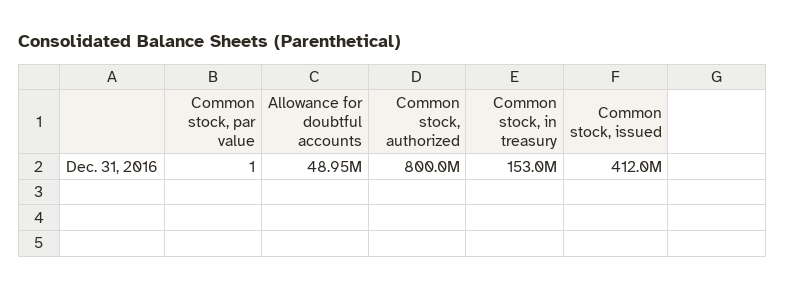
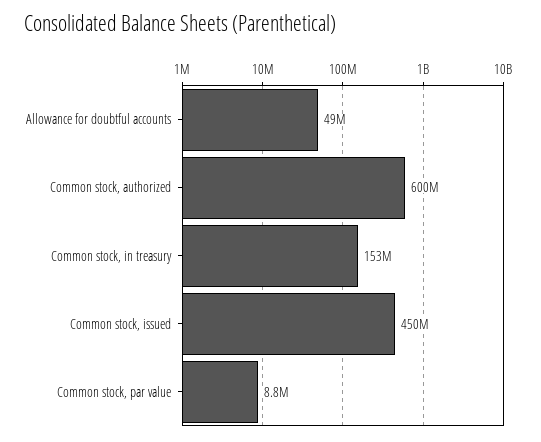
  {
-   "Common stock, par value": 1,
+   "Common stock, par value": 8800000,
    "Allowance for doubtful accounts": 48950000,
-   "Common stock, authorized": 800000000,
+   "Common stock, authorized": 600000000,
    "Common stock, in treasury": 153000000,
-   "Common stock, issued": 412000000
+   "Common stock, issued": 450000000
  }

